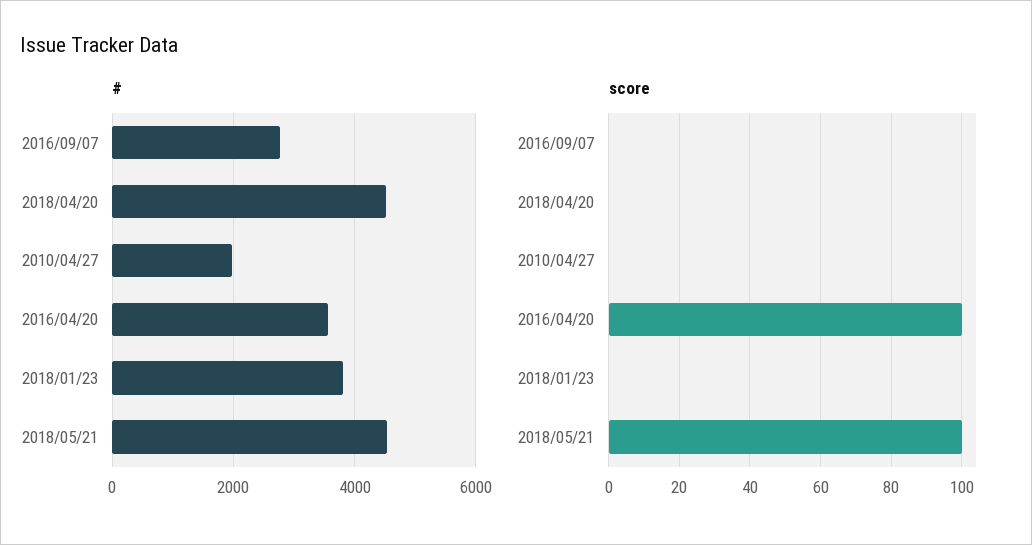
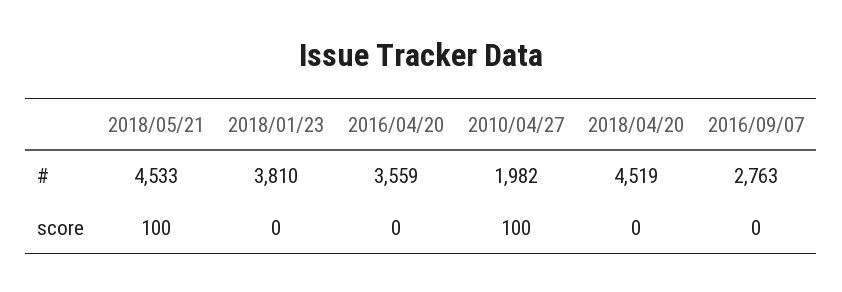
  {
    "#": {
      "2016/09/07": 2763,
      "2018/04/20": 4519,
      "2010/04/27": 1982,
      "2016/04/20": 3559,
      "2018/01/23": 3810,
      "2018/05/21": 4533
    },
    "score": {
      "2016/09/07": 0,
      "2018/04/20": 0,
-     "2010/04/27": 0,
+     "2010/04/27": 100,
-     "2016/04/20": 100,
+     "2016/04/20": 0,
      "2018/01/23": 0,
      "2018/05/21": 100
    }
  }

